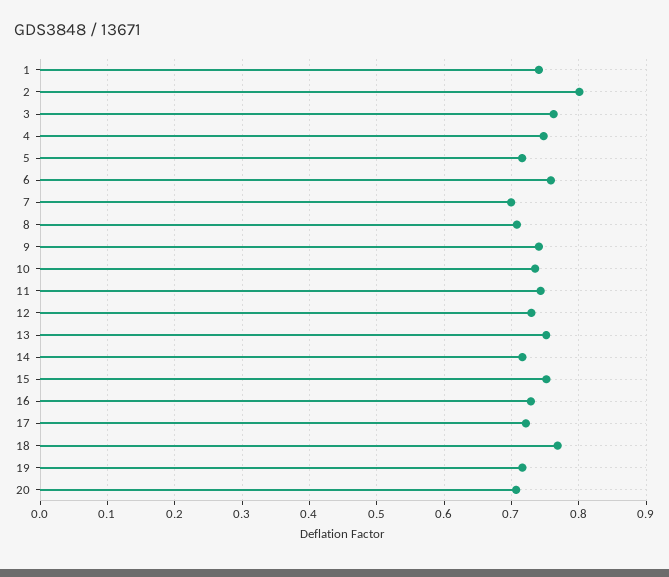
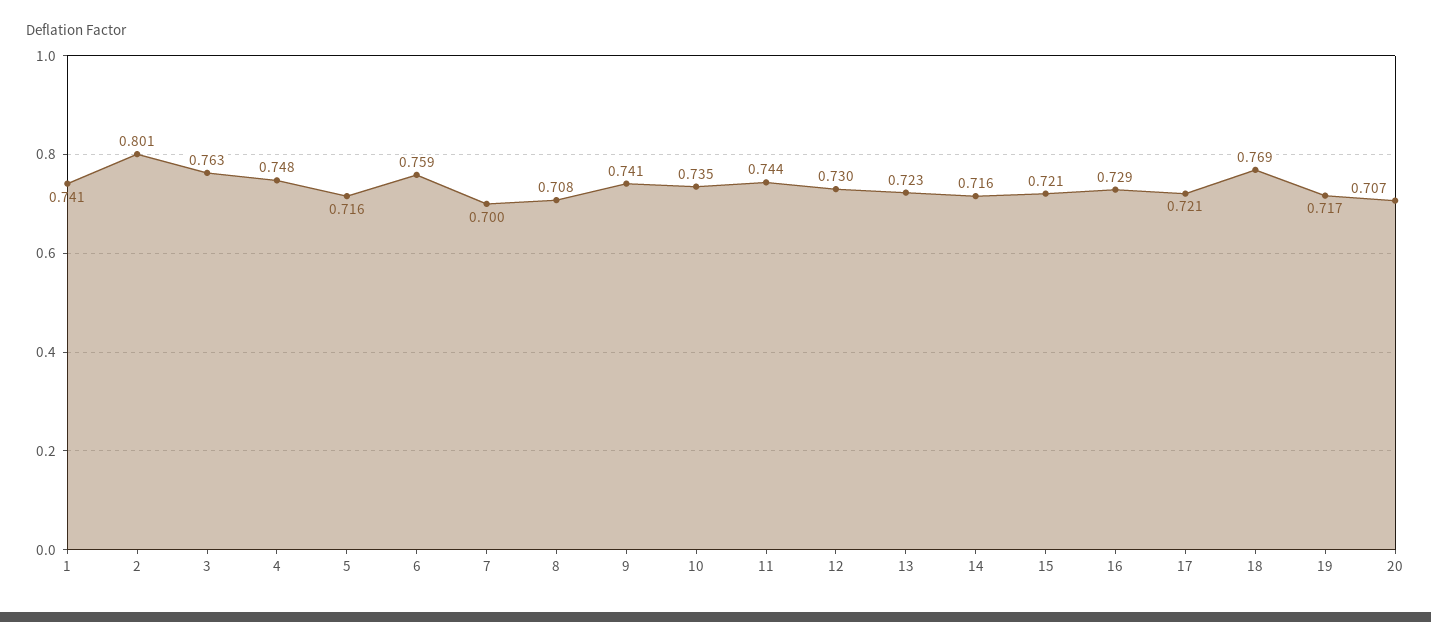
  {
    "1": 0.741,
    "2": 0.801,
    "3": 0.763,
    "4": 0.748,
    "5": 0.716,
    "6": 0.759,
    "7": 0.7,
    "8": 0.708,
    "9": 0.741,
    "10": 0.735,
    "11": 0.744,
    "12": 0.73,
-   "13": 0.75,
+   "13": 0.723,
    "14": 0.716,
-   "15": 0.75,
+   "15": 0.721,
    "16": 0.729,
    "17": 0.721,
    "18": 0.769,
    "19": 0.717,
    "20": 0.707
  }

